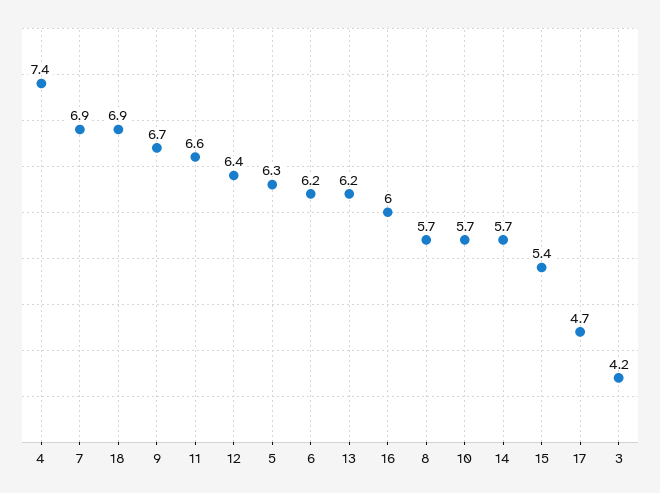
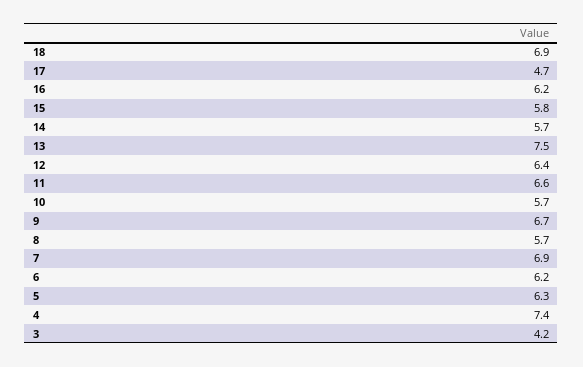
  {
    "4": 7.4,
    "7": 6.9,
    "18": 6.9,
    "9": 6.7,
    "11": 6.6,
    "12": 6.4,
    "5": 6.3,
    "6": 6.2,
-   "13": 6.2,
+   "13": 7.5,
-   "16": 6,
+   "16": 6.2,
    "8": 5.7,
    "10": 5.7,
    "14": 5.7,
-   "15": 5.4,
+   "15": 5.8,
    "17": 4.7,
    "3": 4.2
  }

